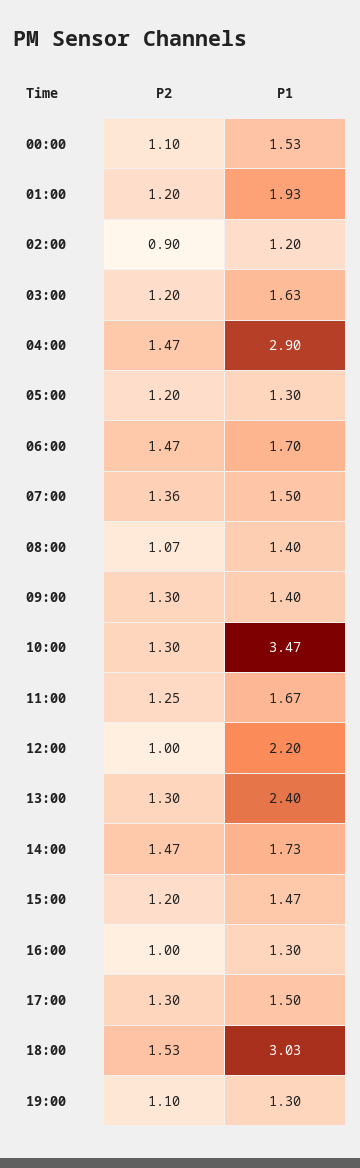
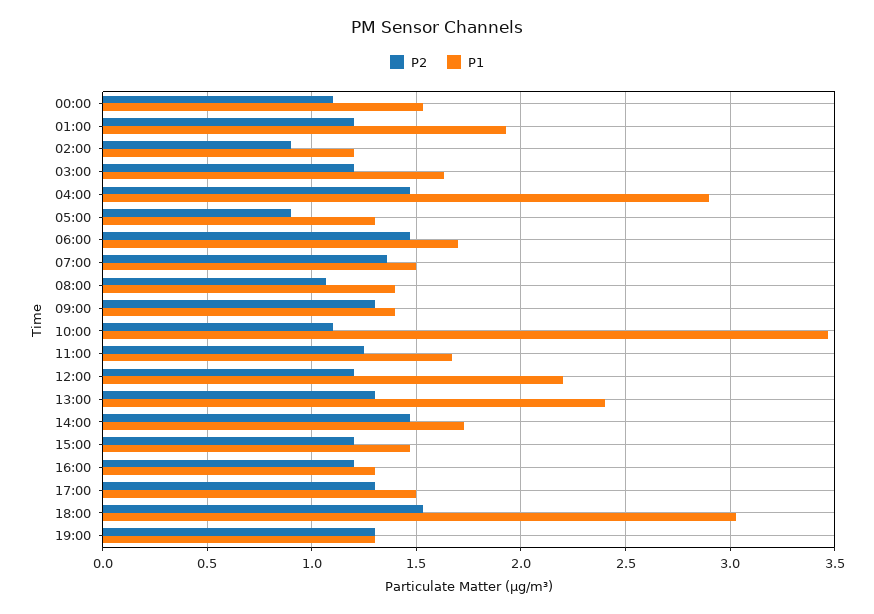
  {
    "P2": {
      "00:00": 1.1,
      "01:00": 1.2,
      "02:00": 0.9,
      "03:00": 1.2,
      "04:00": 1.47,
-     "05:00": 1.2,
+     "05:00": 0.9,
      "06:00": 1.47,
      "07:00": 1.36,
      "08:00": 1.07,
      "09:00": 1.3,
-     "10:00": 1.3,
+     "10:00": 1.1,
      "11:00": 1.25,
-     "12:00": 1,
+     "12:00": 1.2,
      "13:00": 1.3,
      "14:00": 1.47,
      "15:00": 1.2,
-     "16:00": 1,
+     "16:00": 1.2,
      "17:00": 1.3,
      "18:00": 1.53,
-     "19:00": 1.1
+     "19:00": 1.3
    },
    "P1": {
      "00:00": 1.53,
      "01:00": 1.93,
      "02:00": 1.2,
      "03:00": 1.63,
      "04:00": 2.9,
      "05:00": 1.3,
      "06:00": 1.7,
      "07:00": 1.5,
      "08:00": 1.4,
      "09:00": 1.4,
      "10:00": 3.47,
      "11:00": 1.67,
      "12:00": 2.2,
      "13:00": 2.4,
      "14:00": 1.73,
      "15:00": 1.47,
      "16:00": 1.3,
      "17:00": 1.5,
      "18:00": 3.03,
      "19:00": 1.3
    }
  }

